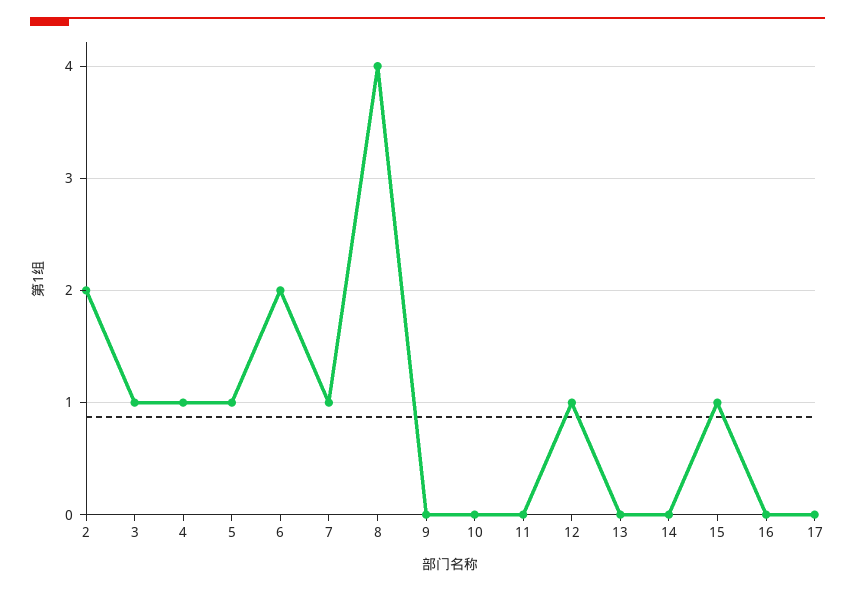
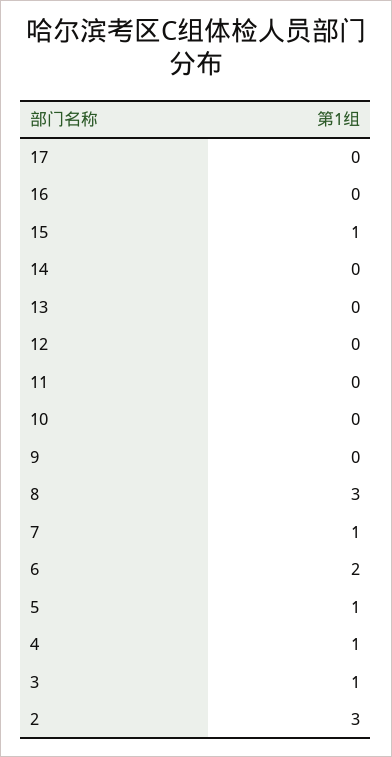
  {
-   "2": 2,
+   "2": 3,
    "3": 1,
    "4": 1,
    "5": 1,
    "6": 2,
    "7": 1,
-   "8": 4,
+   "8": 3,
    "9": 0,
    "10": 0,
    "11": 0,
-   "12": 1,
+   "12": 0,
    "13": 0,
    "14": 0,
    "15": 1,
    "16": 0,
    "17": 0
  }

